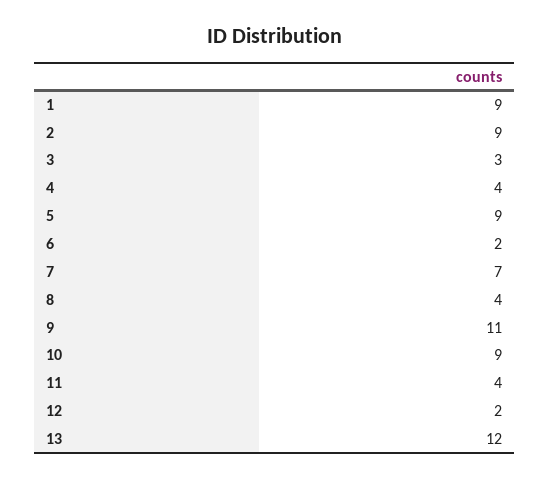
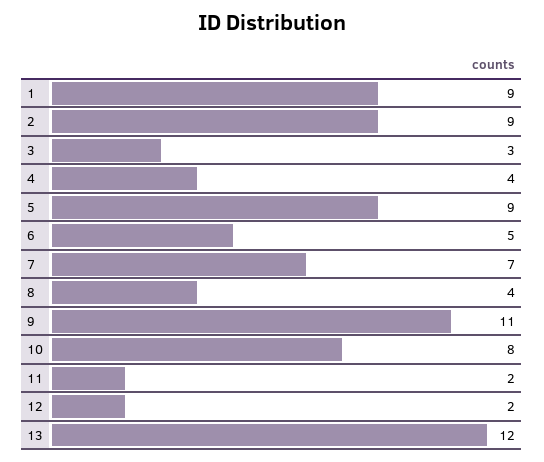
  {
    "1": 9,
    "2": 9,
    "3": 3,
    "4": 4,
    "5": 9,
-   "6": 2,
+   "6": 5,
    "7": 7,
    "8": 4,
    "9": 11,
-   "10": 9,
+   "10": 8,
-   "11": 4,
+   "11": 2,
    "12": 2,
    "13": 12
  }

